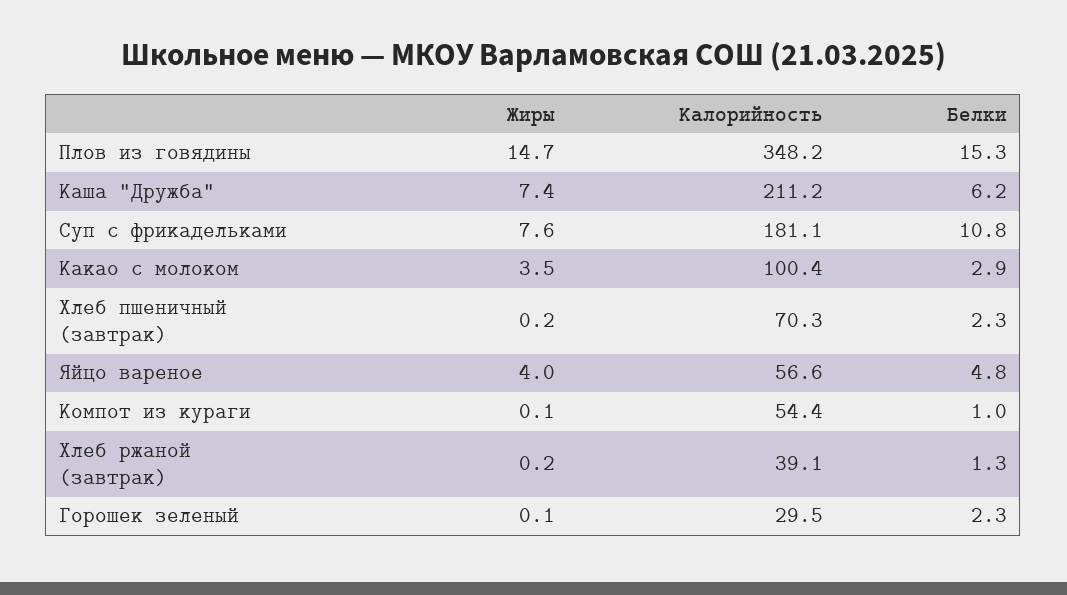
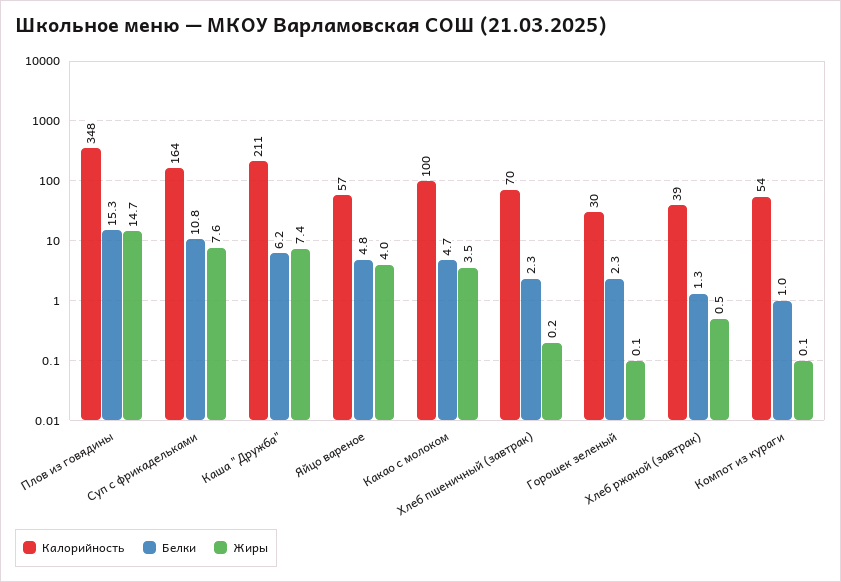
  {
    "Жиры": {
      "Плов из говядины": 14.7,
      "Каша \"Дружба\"": 7.4,
      "Суп с фрикадельками": 7.6,
      "Какао с молоком": 3.5,
      "Хлеб пшеничный (завтрак)": 0.2,
      "Яйцо вареное": 4,
      "Компот из кураги": 0.1,
-     "Хлеб ржаной (завтрак)": 0.2,
+     "Хлеб ржаной (завтрак)": 0.5,
      "Горошек зеленый": 0.1
    },
    "Калорийность": {
      "Плов из говядины": 348.2,
      "Каша \"Дружба\"": 211.2,
-     "Суп с фрикадельками": 181.1,
+     "Суп с фрикадельками": 164,
      "Какао с молоком": 100.4,
      "Хлеб пшеничный (завтрак)": 70.3,
      "Яйцо вареное": 56.6,
      "Компот из кураги": 54.4,
      "Хлеб ржаной (завтрак)": 39.1,
      "Горошек зеленый": 29.5
    },
    "Белки": {
      "Плов из говядины": 15.3,
      "Каша \"Дружба\"": 6.2,
      "Суп с фрикадельками": 10.8,
-     "Какао с молоком": 2.9,
+     "Какао с молоком": 4.7,
      "Хлеб пшеничный (завтрак)": 2.3,
      "Яйцо вареное": 4.8,
      "Компот из кураги": 1,
      "Хлеб ржаной (завтрак)": 1.3,
      "Горошек зеленый": 2.3
    }
  }

